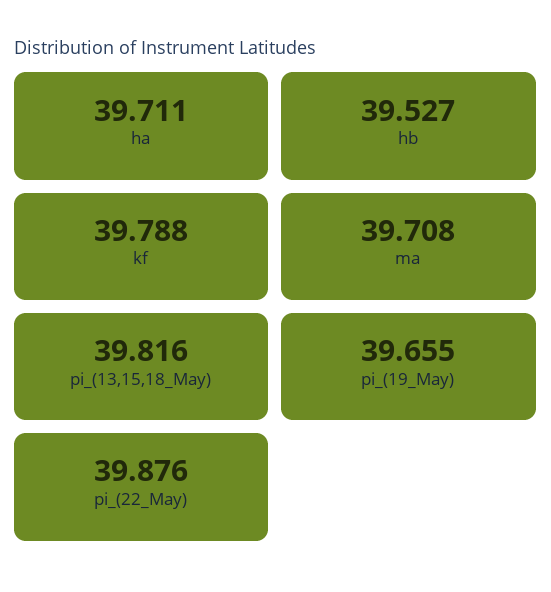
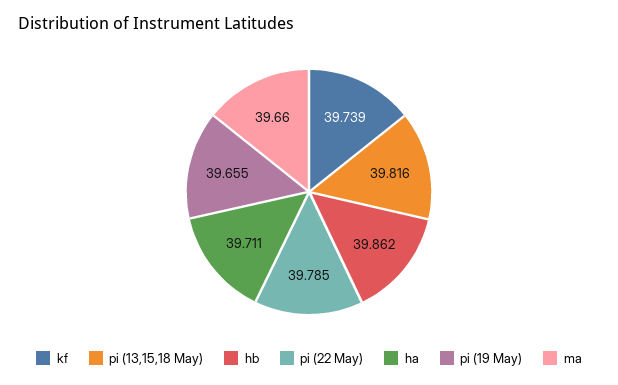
  {
    "ha": 39.711,
-   "hb": 39.527,
+   "hb": 39.862,
-   "kf": 39.788,
+   "kf": 39.739,
-   "ma": 39.708,
+   "ma": 39.66,
    "pi_(13,15,18_May)": 39.816,
    "pi_(19_May)": 39.655,
-   "pi_(22_May)": 39.876
+   "pi_(22_May)": 39.785
  }

